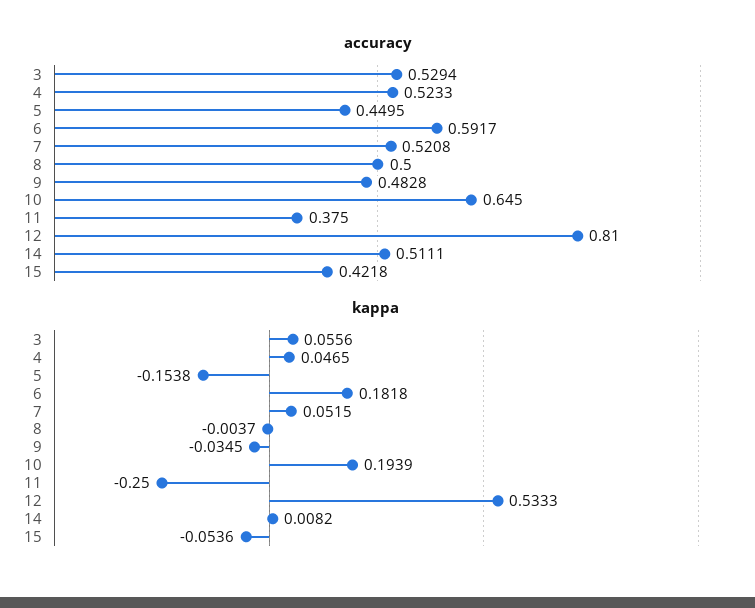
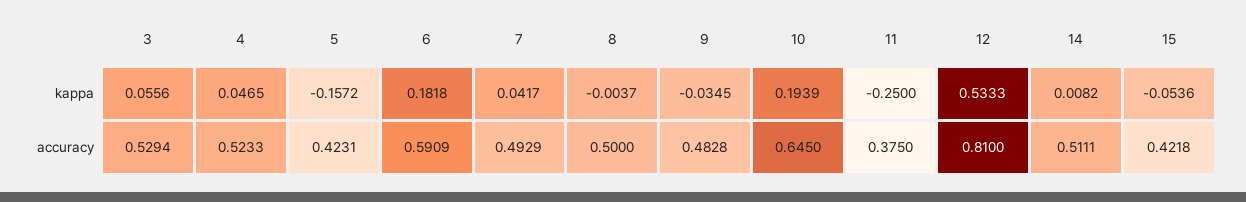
  {
    "accuracy": {
      "3": 0.5294,
      "4": 0.5233,
-     "5": 0.4495,
+     "5": 0.4231,
-     "6": 0.5917,
+     "6": 0.5909,
-     "7": 0.5208,
+     "7": 0.4929,
      "8": 0.5,
      "9": 0.4828,
      "10": 0.645,
      "11": 0.375,
      "12": 0.81,
      "14": 0.5111,
      "15": 0.4218
    },
    "kappa": {
      "3": 0.0556,
      "4": 0.0465,
-     "5": -0.1538,
+     "5": -0.1572,
      "6": 0.1818,
-     "7": 0.0515,
+     "7": 0.0417,
      "8": -0.0037,
      "9": -0.0345,
      "10": 0.1939,
      "11": -0.25,
      "12": 0.5333,
      "14": 0.0082,
      "15": -0.0536
    }
  }

